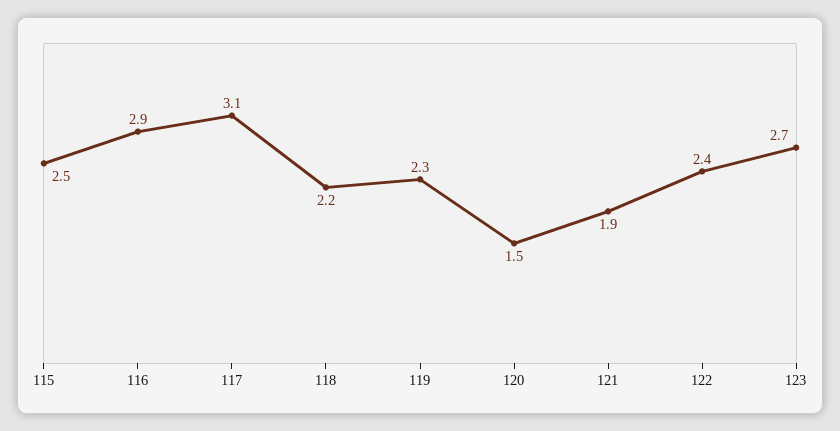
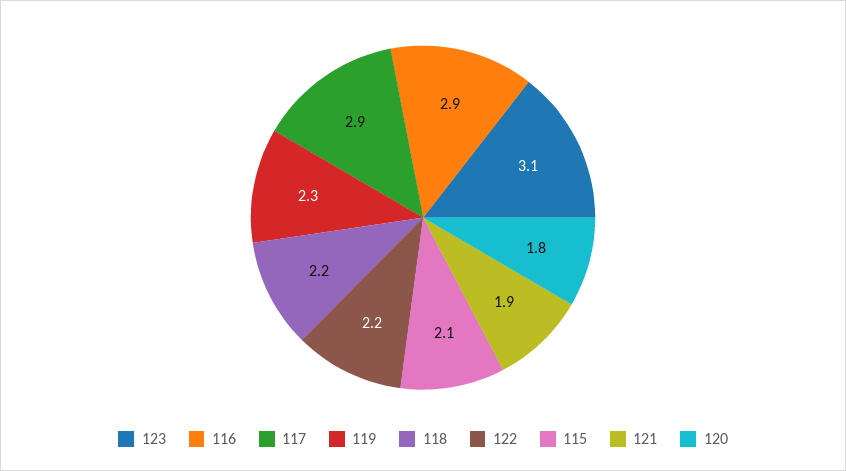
  {
-   "115": 2.5,
+   "115": 2.1,
    "116": 2.9,
-   "117": 3.1,
+   "117": 2.9,
    "118": 2.2,
    "119": 2.3,
-   "120": 1.5,
+   "120": 1.8,
    "121": 1.9,
-   "122": 2.4,
+   "122": 2.2,
-   "123": 2.7
+   "123": 3.1
  }

